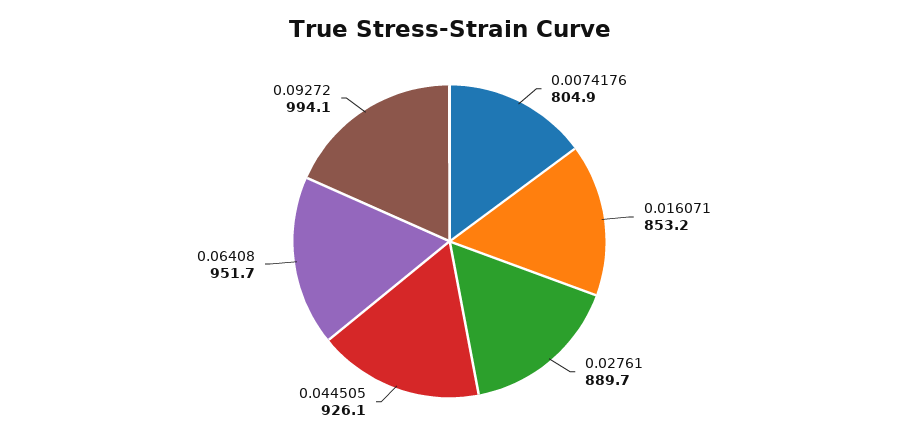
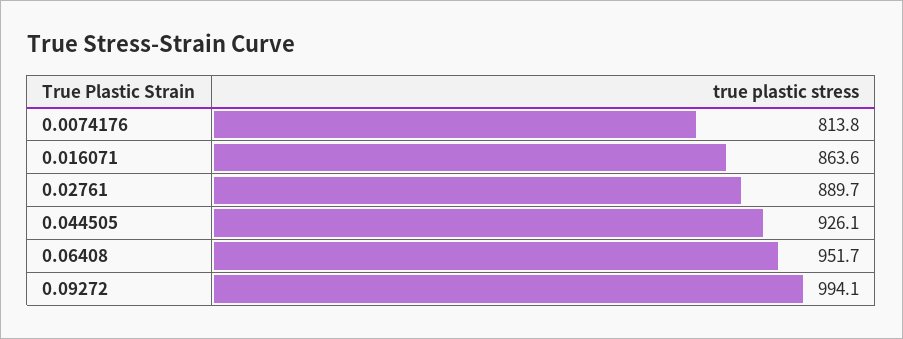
  {
-   "0.0074176": 804.9,
+   "0.0074176": 813.8,
-   "0.016071": 853.2,
+   "0.016071": 863.6,
    "0.02761": 889.7,
    "0.044505": 926.1,
    "0.06408": 951.7,
    "0.09272": 994.1
  }

